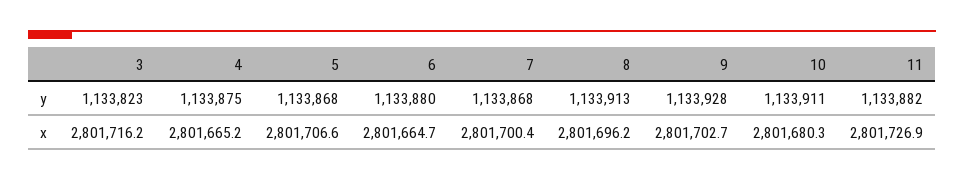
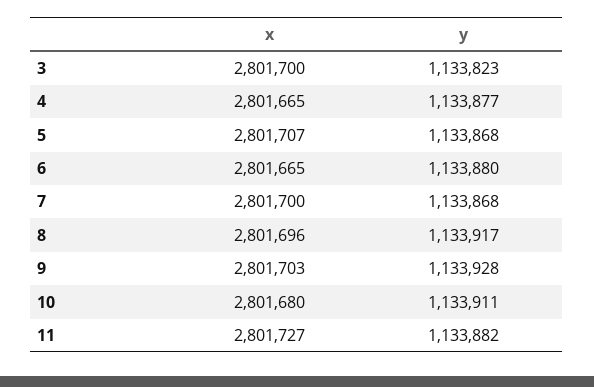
  {
    "3": {
      "y": 1133823,
-     "x": 2801716.2
+     "x": 2801700
    },
    "4": {
-     "y": 1133875,
+     "y": 1133877,
      "x": 2801665.2
    },
    "5": {
      "y": 1133868,
      "x": 2801706.6
    },
    "6": {
      "y": 1133880,
      "x": 2801664.7
    },
    "7": {
      "y": 1133868,
      "x": 2801700.4
    },
    "8": {
-     "y": 1133913,
+     "y": 1133917,
      "x": 2801696.2
    },
    "9": {
      "y": 1133928,
      "x": 2801702.7
    },
    "10": {
      "y": 1133911,
      "x": 2801680.3
    },
    "11": {
      "y": 1133882,
      "x": 2801726.9
    }
  }

